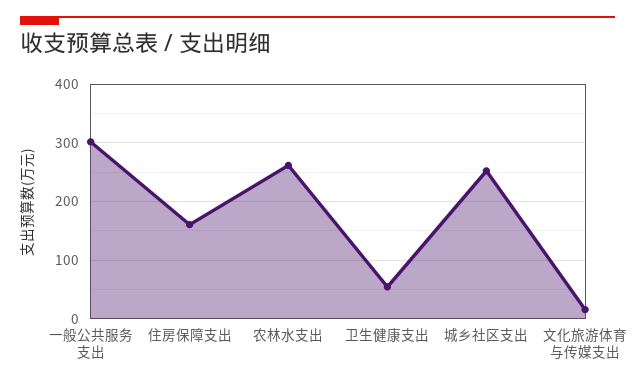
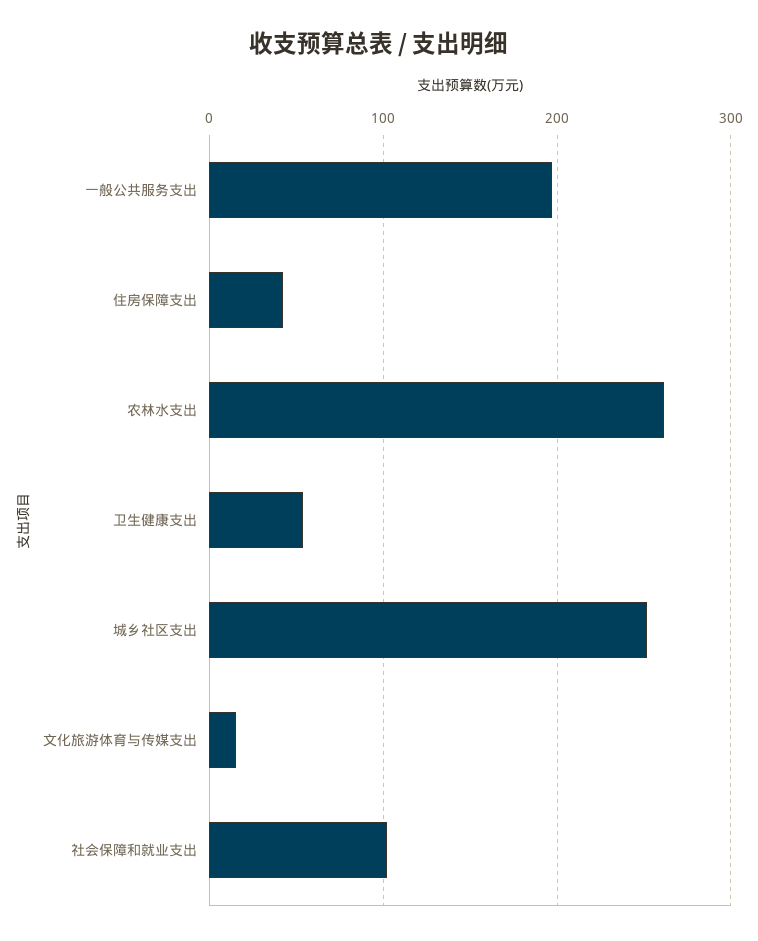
  {
-   "一般公共服务支出": 300,
+   "一般公共服务支出": 200,
-   "住房保障支出": 160,
+   "住房保障支出": 40,
    "农林水支出": 260,
    "卫生健康支出": 50,
    "城乡社区支出": 250,
-   "文化旅游体育与传媒支出": 20
+   "文化旅游体育与传媒支出": 20,
+   "社会保障和就业支出": 100
  }

